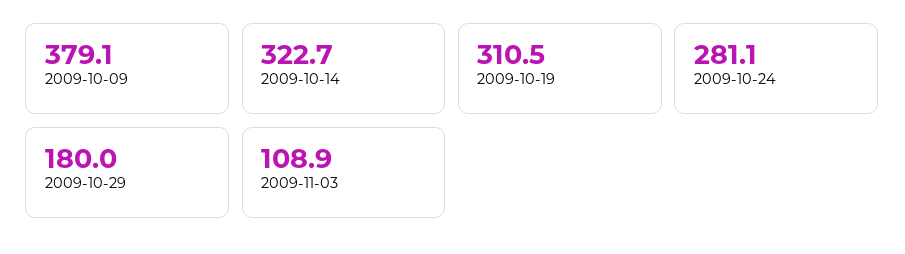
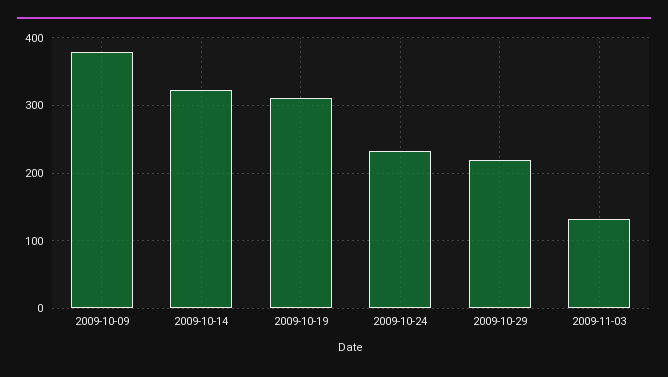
  {
    "2009-10-09": 379.1,
    "2009-10-14": 322.7,
    "2009-10-19": 310.5,
-   "2009-10-24": 281.1,
+   "2009-10-24": 230,
-   "2009-10-29": 180,
+   "2009-10-29": 220,
-   "2009-11-03": 108.9
+   "2009-11-03": 130
  }

